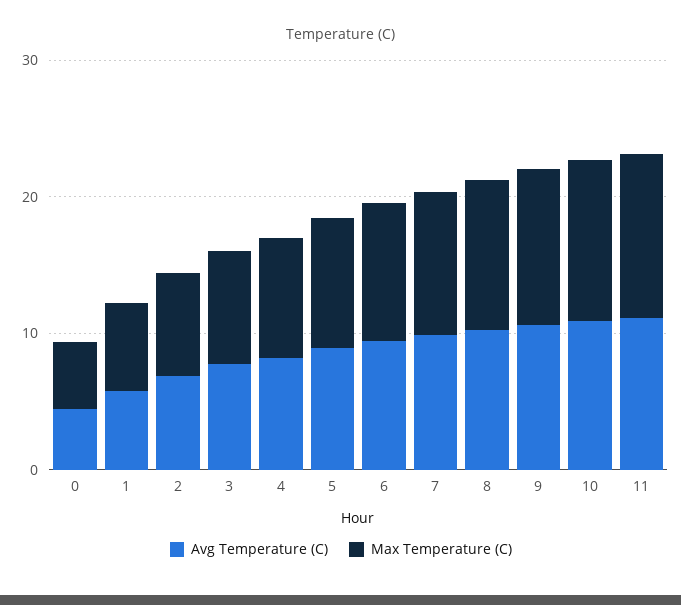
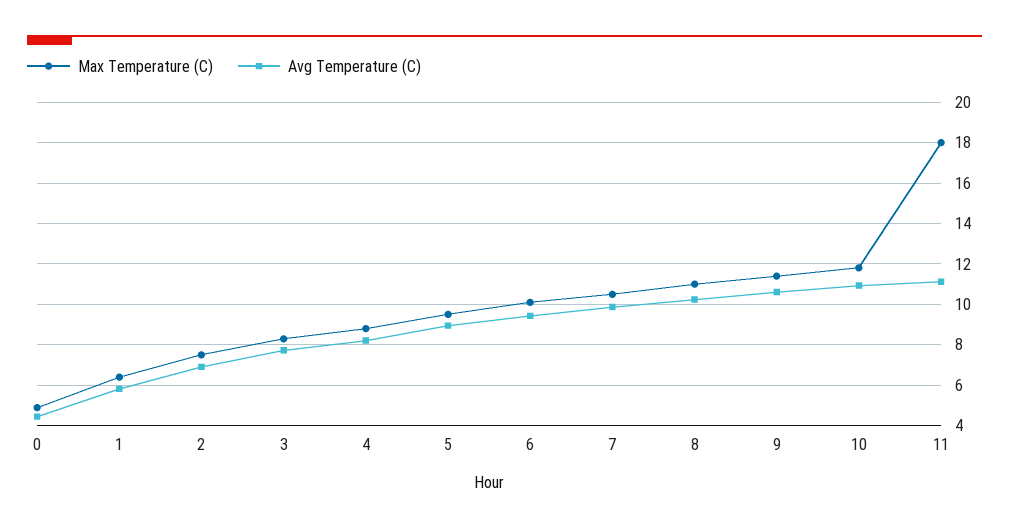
  {
    "Avg Temperature (C)": {
      "0": 4.5,
      "1": 6,
      "2": 7,
      "3": 7.5,
      "4": 8,
      "5": 9,
      "6": 9.5,
      "7": 10,
      "8": 10,
      "9": 10.5,
      "10": 11,
      "11": 11
    },
    "Max Temperature (C)": {
      "0": 5,
      "1": 6.5,
      "2": 7.5,
      "3": 8.5,
      "4": 9,
      "5": 9.5,
      "6": 10,
      "7": 10.5,
      "8": 11,
      "9": 11.5,
      "10": 12,
-     "11": 12
+     "11": 18
    }
  }

